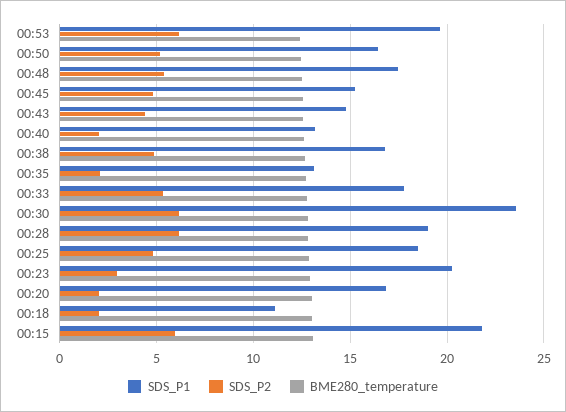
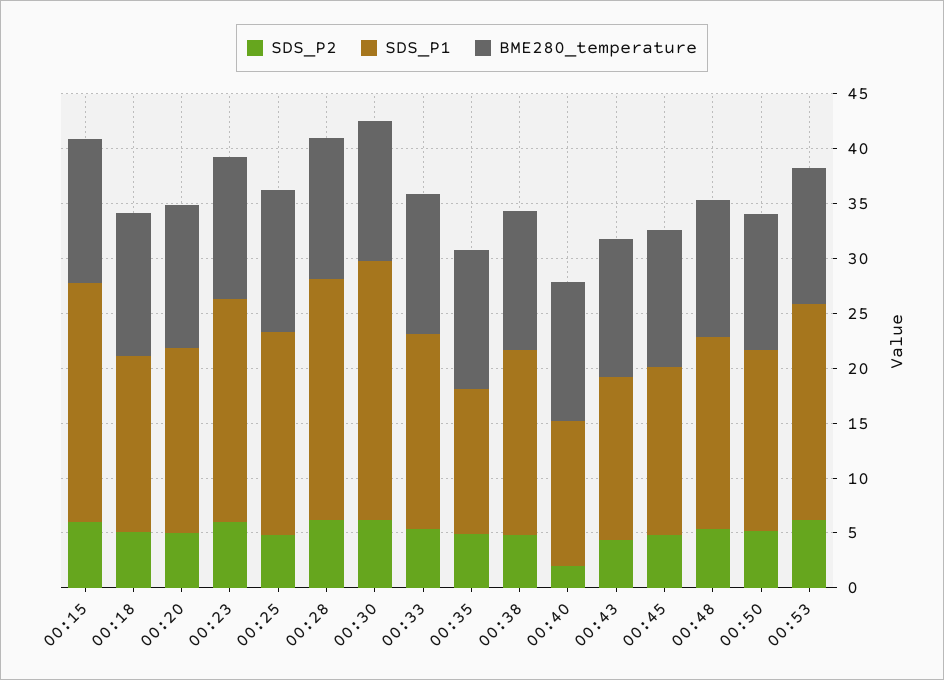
  {
    "SDS_P1": {
      "00:53": 19.5,
      "00:50": 16.5,
      "00:48": 17.5,
      "00:45": 15.5,
      "00:43": 15,
      "00:40": 13,
      "00:38": 17,
      "00:35": 13,
      "00:33": 18,
      "00:30": 23.5,
-     "00:28": 19,
+     "00:28": 22,
      "00:25": 18.5,
      "00:23": 20.5,
      "00:20": 17,
-     "00:18": 11,
+     "00:18": 16,
      "00:15": 22
    },
    "SDS_P2": {
      "00:53": 6,
      "00:50": 5,
      "00:48": 5.5,
      "00:45": 5,
      "00:43": 4.5,
      "00:40": 2,
      "00:38": 5,
-     "00:35": 2,
+     "00:35": 5,
      "00:33": 5.5,
      "00:30": 6,
      "00:28": 6,
      "00:25": 5,
-     "00:23": 3,
+     "00:23": 6,
-     "00:20": 2,
+     "00:20": 5,
-     "00:18": 2,
+     "00:18": 5,
      "00:15": 6
    },
    "BME280_temperature": {
      "00:53": 12.5,
      "00:50": 12.5,
      "00:48": 12.5,
      "00:45": 12.5,
      "00:43": 12.5,
      "00:40": 12.5,
      "00:38": 12.5,
      "00:35": 12.5,
      "00:33": 13,
      "00:30": 13,
      "00:28": 13,
      "00:25": 13,
      "00:23": 13,
      "00:20": 13,
      "00:18": 13,
      "00:15": 13
    }
  }

